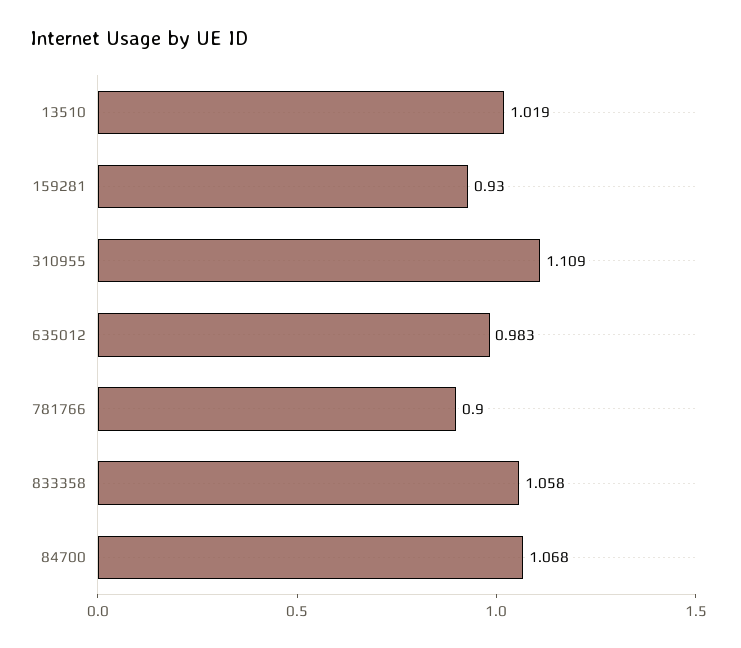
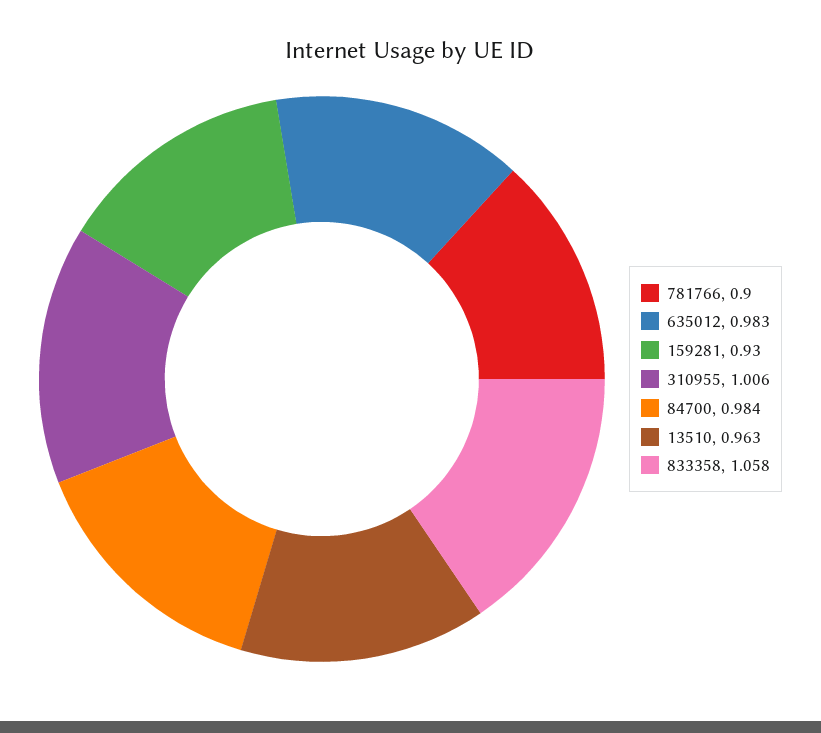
  {
-   "13510": 1.019,
+   "13510": 0.963,
    "159281": 0.93,
-   "310955": 1.109,
+   "310955": 1.006,
    "635012": 0.983,
    "781766": 0.9,
    "833358": 1.058,
-   "84700": 1.068
+   "84700": 0.984
  }

